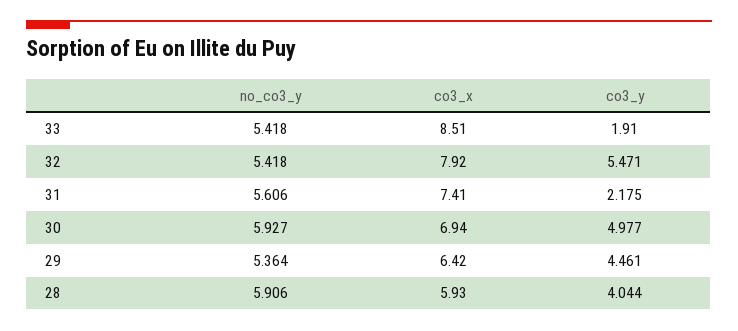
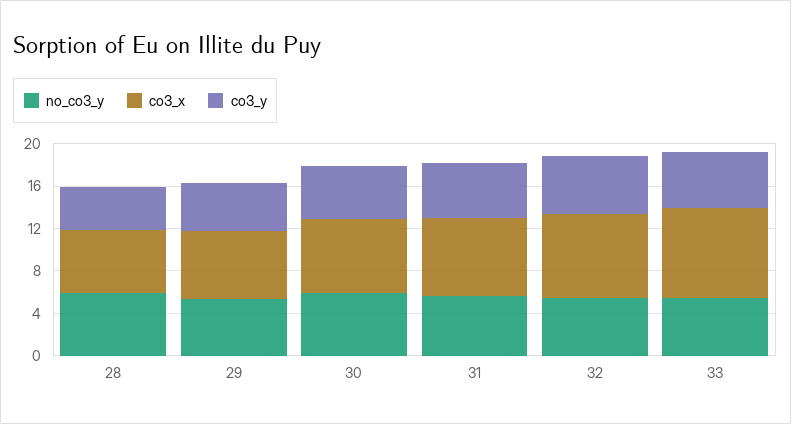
  {
    "no_co3_y": {
      "33": 5.418,
      "32": 5.418,
      "31": 5.606,
      "30": 5.927,
      "29": 5.364,
      "28": 5.906
    },
    "co3_x": {
      "33": 8.51,
      "32": 7.92,
      "31": 7.41,
      "30": 6.94,
      "29": 6.42,
      "28": 5.93
    },
    "co3_y": {
-     "33": 1.91,
+     "33": 5,
      "32": 5.471,
-     "31": 2.175,
+     "31": 5,
      "30": 4.977,
      "29": 4.461,
      "28": 4.044
    }
  }

